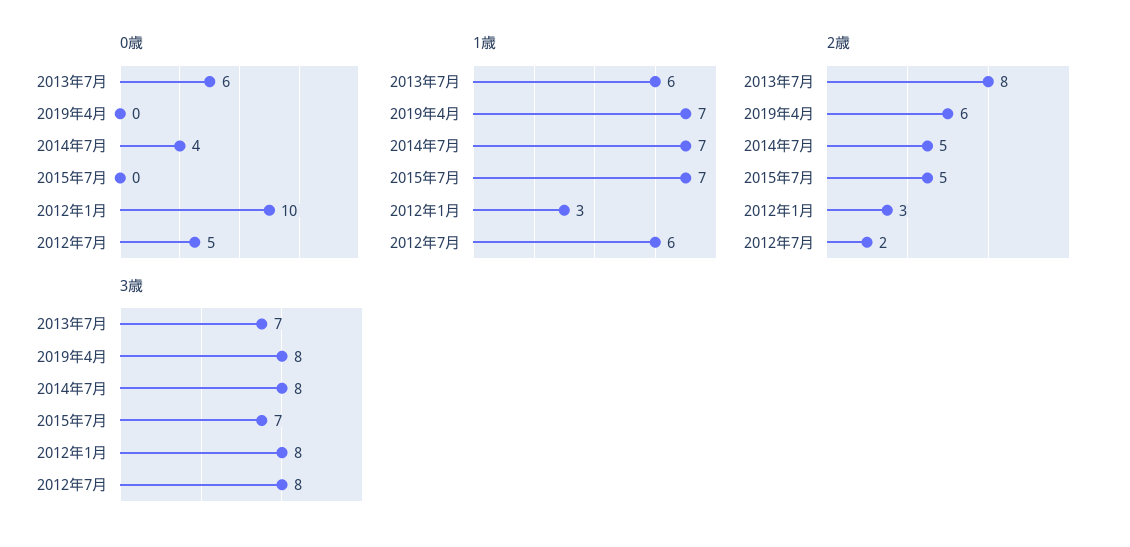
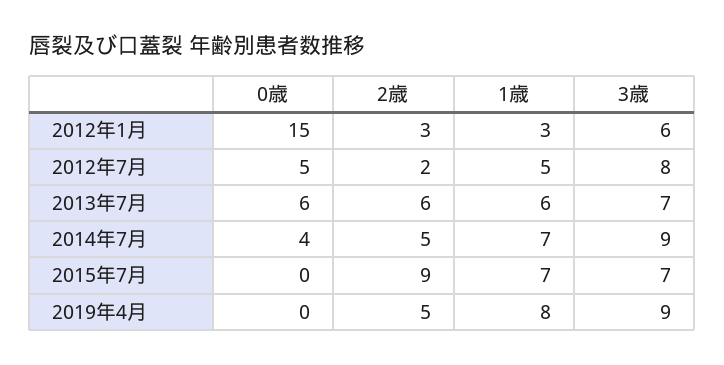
  {
    "0歳": {
      "2013年7月": 6,
      "2019年4月": 0,
      "2014年7月": 4,
      "2015年7月": 0,
-     "2012年1月": 10,
+     "2012年1月": 15,
      "2012年7月": 5
    },
    "1歳": {
      "2013年7月": 6,
-     "2019年4月": 7,
+     "2019年4月": 8,
      "2014年7月": 7,
      "2015年7月": 7,
      "2012年1月": 3,
-     "2012年7月": 6
+     "2012年7月": 5
    },
    "2歳": {
-     "2013年7月": 8,
+     "2013年7月": 6,
-     "2019年4月": 6,
+     "2019年4月": 5,
      "2014年7月": 5,
-     "2015年7月": 5,
+     "2015年7月": 9,
      "2012年1月": 3,
      "2012年7月": 2
    },
    "3歳": {
      "2013年7月": 7,
-     "2019年4月": 8,
+     "2019年4月": 9,
-     "2014年7月": 8,
+     "2014年7月": 9,
      "2015年7月": 7,
-     "2012年1月": 8,
+     "2012年1月": 6,
      "2012年7月": 8
    }
  }

